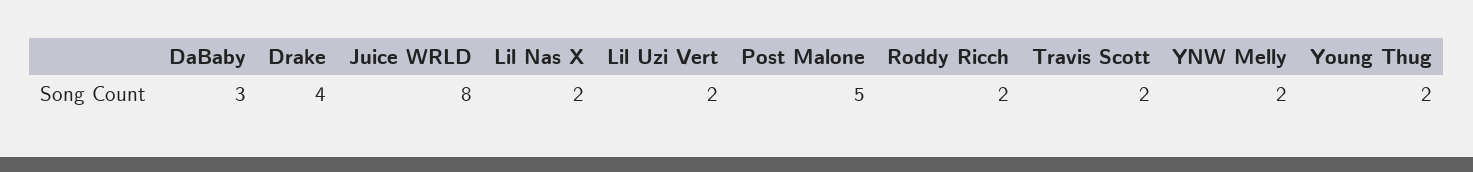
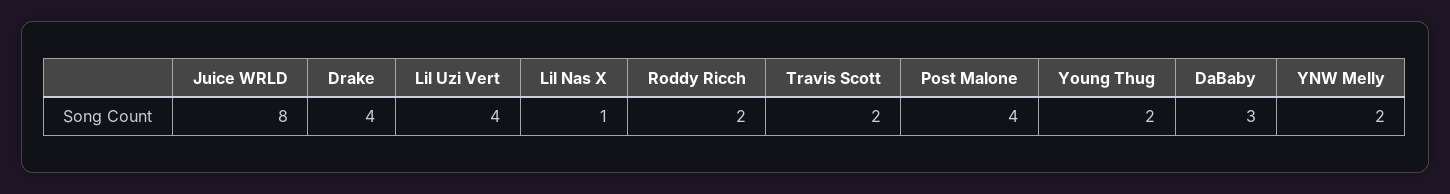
  {
    "DaBaby": 3,
    "Drake": 4,
    "Juice WRLD": 8,
-   "Lil Nas X": 2,
+   "Lil Nas X": 1,
-   "Lil Uzi Vert": 2,
+   "Lil Uzi Vert": 4,
-   "Post Malone": 5,
+   "Post Malone": 4,
    "Roddy Ricch": 2,
    "Travis Scott": 2,
    "YNW Melly": 2,
    "Young Thug": 2
  }

